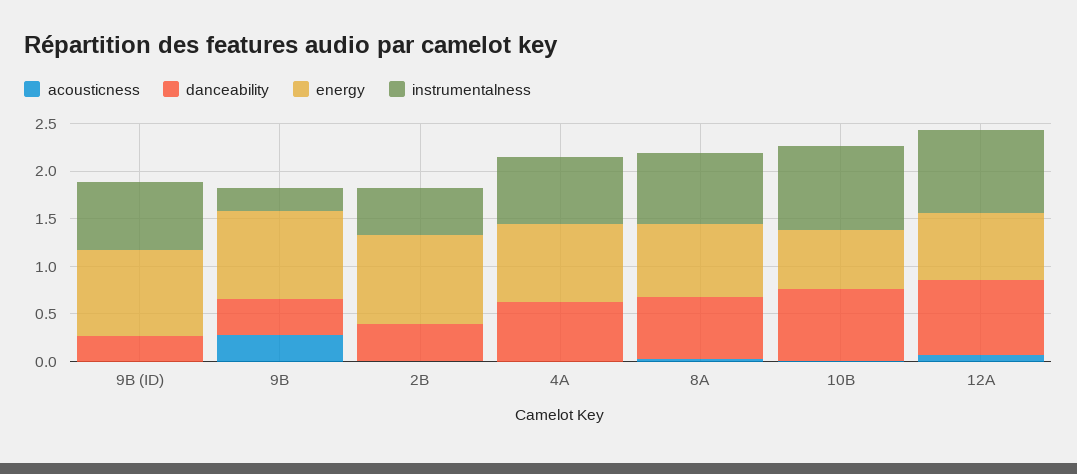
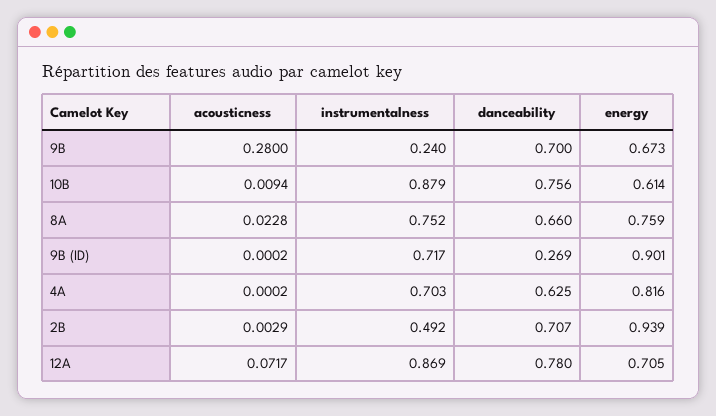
  {
    "acousticness": {
      "9B (ID)": 0.0002,
      "9B": 0.28,
      "2B": 0.0029,
      "4A": 0.0002,
      "8A": 0.0228,
      "10B": 0.0094,
      "12A": 0.0717
    },
    "danceability": {
      "9B (ID)": 0.269,
-     "9B": 0.4,
+     "9B": 0.7,
-     "2B": 0.4,
+     "2B": 0.707,
      "4A": 0.625,
      "8A": 0.66,
      "10B": 0.756,
      "12A": 0.78
    },
    "energy": {
      "9B (ID)": 0.901,
-     "9B": 0.9,
+     "9B": 0.673,
      "2B": 0.939,
      "4A": 0.816,
      "8A": 0.759,
      "10B": 0.614,
      "12A": 0.705
    },
    "instrumentalness": {
      "9B (ID)": 0.717,
      "9B": 0.24,
      "2B": 0.492,
      "4A": 0.703,
      "8A": 0.752,
      "10B": 0.879,
      "12A": 0.869
    }
  }

